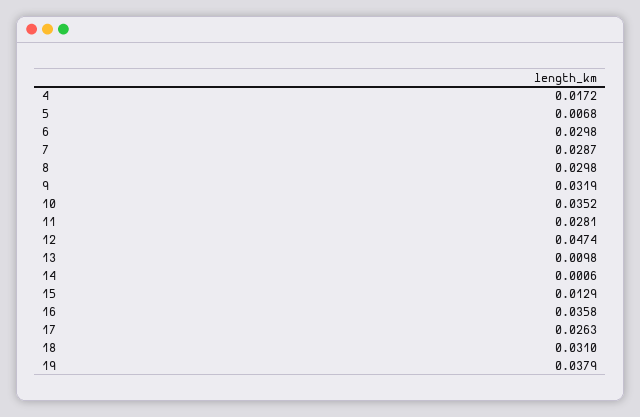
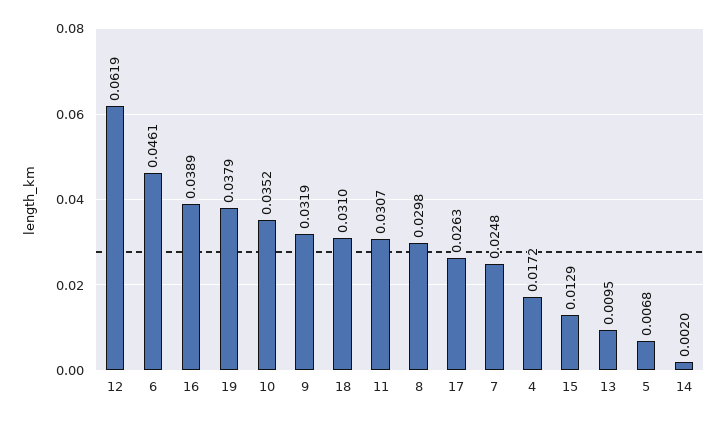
  {
    "4": 0.0172,
    "5": 0.0068,
-   "6": 0.0298,
+   "6": 0.0461,
-   "7": 0.0287,
+   "7": 0.0248,
    "8": 0.0298,
    "9": 0.0319,
    "10": 0.0352,
-   "11": 0.0281,
+   "11": 0.0307,
-   "12": 0.0474,
+   "12": 0.0619,
-   "13": 0.0098,
+   "13": 0.0095,
-   "14": 0.0006,
+   "14": 0.002,
    "15": 0.0129,
-   "16": 0.0358,
+   "16": 0.0389,
    "17": 0.0263,
    "18": 0.031,
    "19": 0.0379
  }

